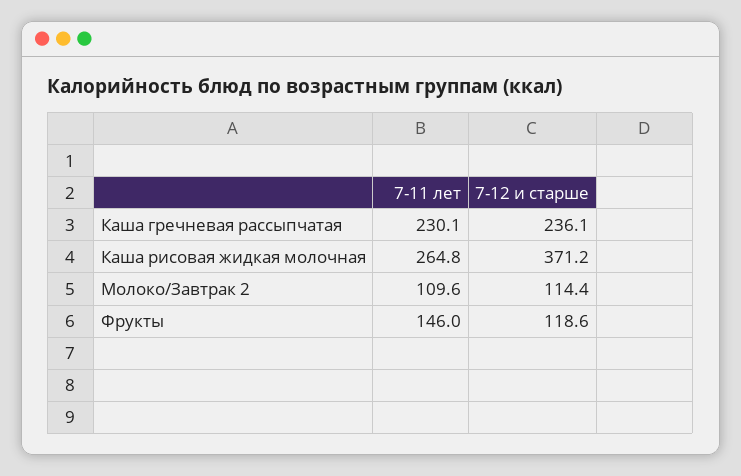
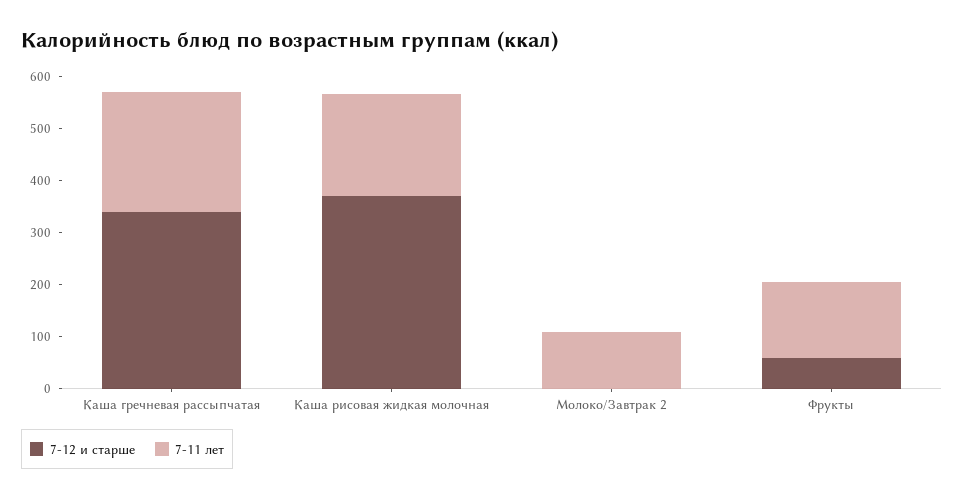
  {
    "7-11 лет": {
      "Каша гречневая рассыпчатая": 230.1,
-     "Каша рисовая жидкая молочная": 264.8,
+     "Каша рисовая жидкая молочная": 200,
      "Молоко/Завтрак 2": 109.6,
      "Фрукты": 146
    },
    "7-12 и старше": {
-     "Каша гречневая рассыпчатая": 236.1,
+     "Каша гречневая рассыпчатая": 340,
      "Каша рисовая жидкая молочная": 371.2,
-     "Молоко/Завтрак 2": 114.4,
+     "Молоко/Завтрак 2": 0,
-     "Фрукты": 118.6
+     "Фрукты": 60
    }
  }

